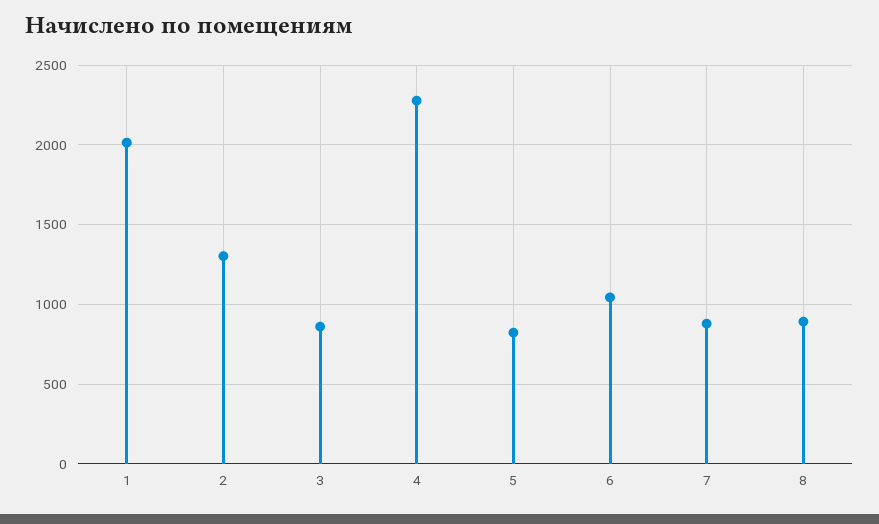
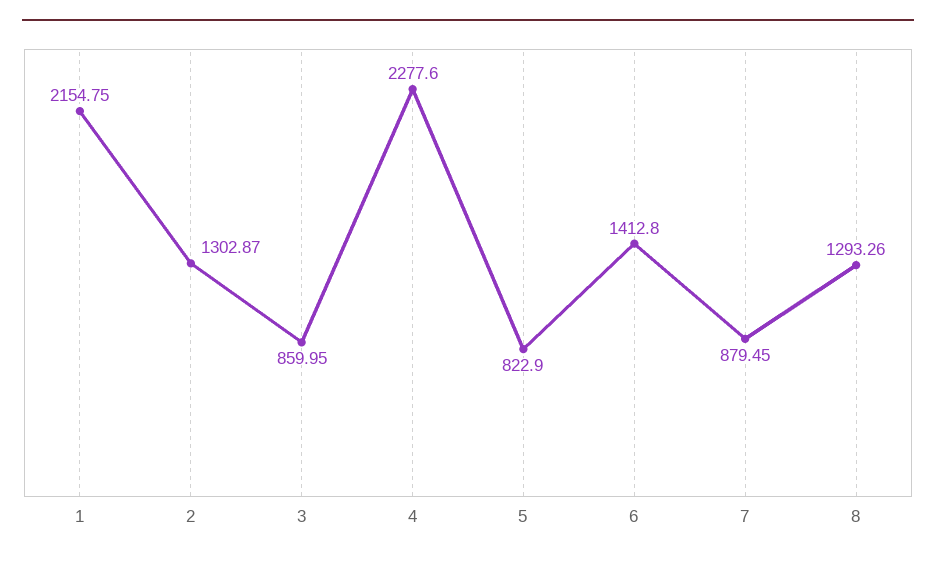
  {
-   "1": 2000,
+   "1": 2154.75,
    "2": 1302.87,
    "3": 859.95,
    "4": 2277.6,
    "5": 822.9,
-   "6": 1050,
+   "6": 1412.8,
    "7": 879.45,
-   "8": 900
+   "8": 1293.26
  }

